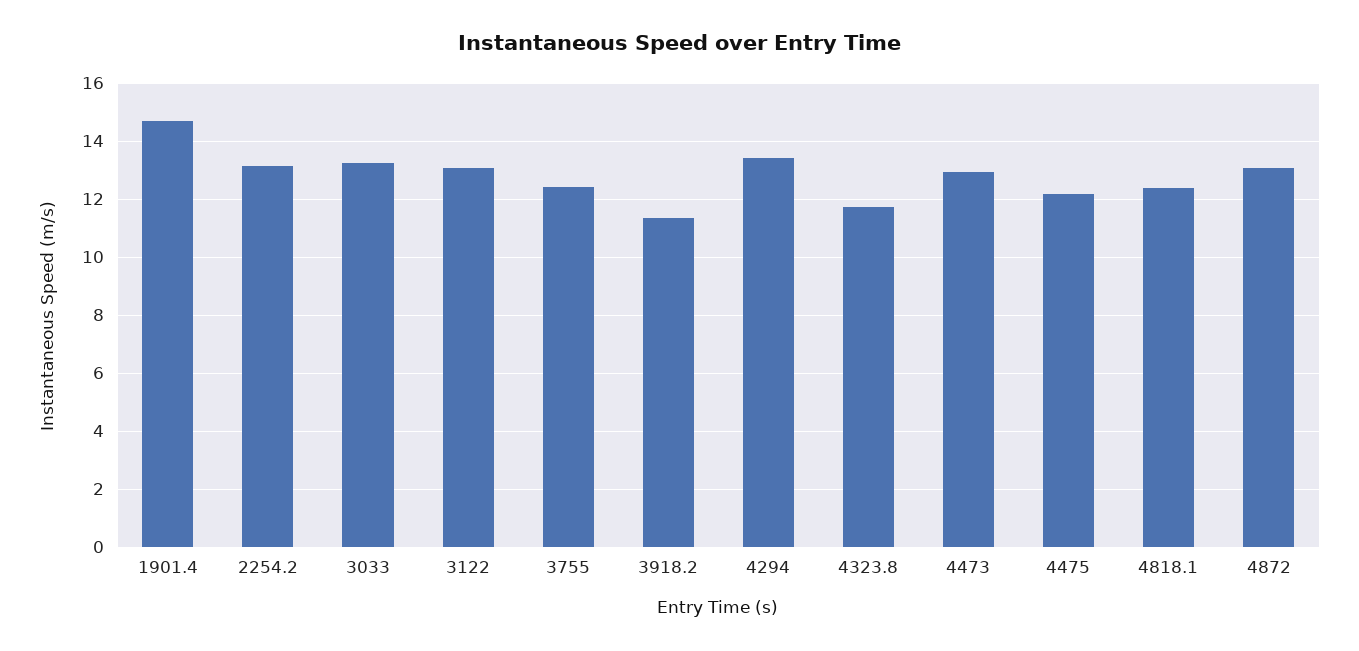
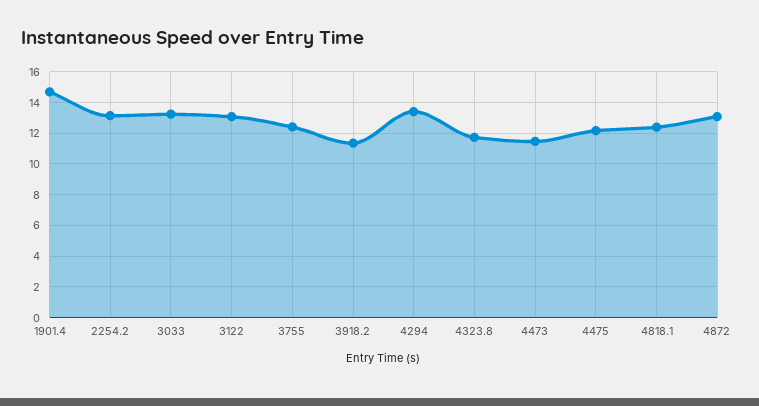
  {
    "1901.4": 14.75,
    "2254.2": 13.25,
    "3033": 13.25,
    "3122": 13,
    "3755": 12.5,
    "3918.2": 11.25,
    "4294": 13.5,
    "4323.8": 11.75,
-   "4473": 13,
+   "4473": 11.5,
    "4475": 12.25,
    "4818.1": 12.5,
    "4872": 13
  }

